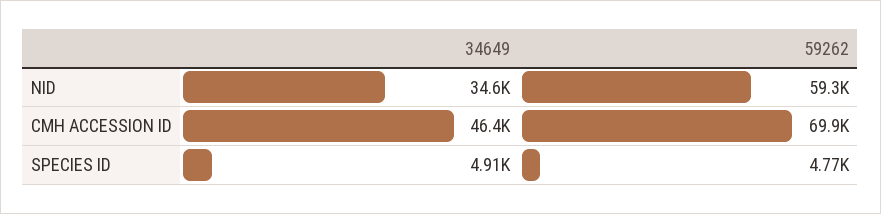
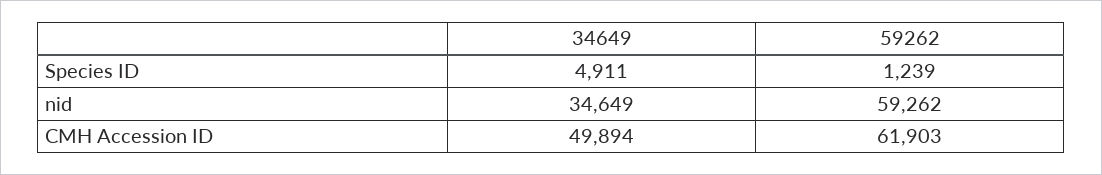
  {
    "34649": {
      "NID": 34649,
-     "CMH ACCESSION ID": 46400,
+     "CMH ACCESSION ID": 49894,
      "SPECIES ID": 4911
    },
    "59262": {
      "NID": 59262,
-     "CMH ACCESSION ID": 69900,
+     "CMH ACCESSION ID": 61903,
-     "SPECIES ID": 4770
+     "SPECIES ID": 1239
    }
  }

